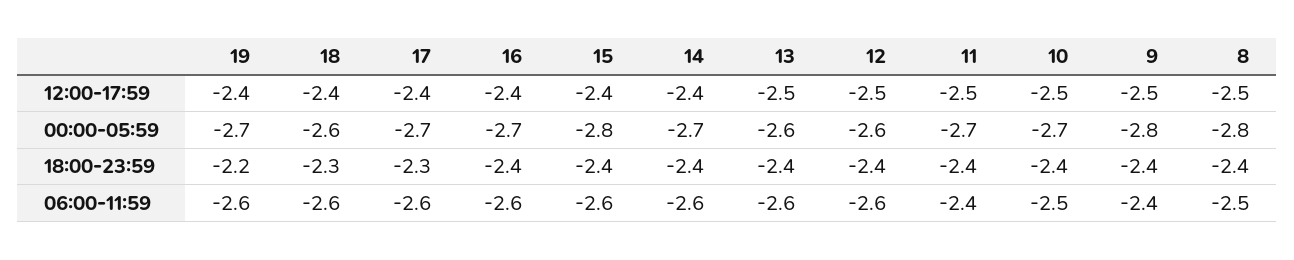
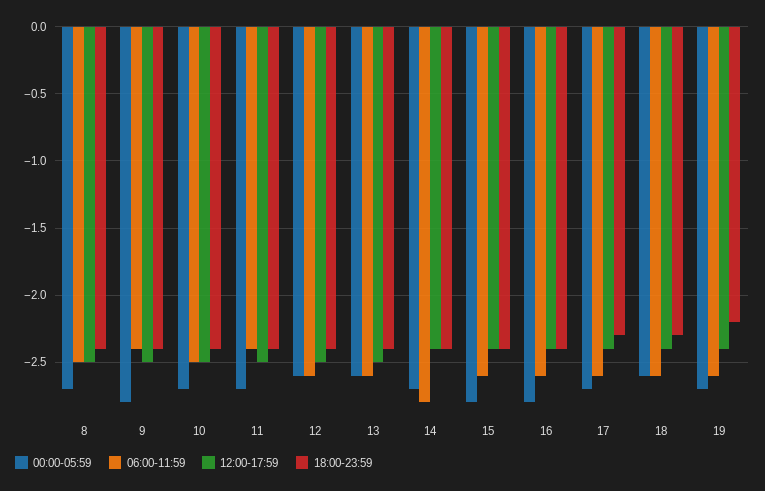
  {
    "12:00-17:59": {
      "19": -2.4,
      "18": -2.4,
      "17": -2.4,
      "16": -2.4,
      "15": -2.4,
      "14": -2.4,
      "13": -2.5,
      "12": -2.5,
      "11": -2.5,
      "10": -2.5,
      "9": -2.5,
      "8": -2.5
    },
    "00:00-05:59": {
      "19": -2.7,
      "18": -2.6,
      "17": -2.7,
-     "16": -2.7,
+     "16": -2.8,
      "15": -2.8,
      "14": -2.7,
      "13": -2.6,
      "12": -2.6,
      "11": -2.7,
      "10": -2.7,
      "9": -2.8,
-     "8": -2.8
+     "8": -2.7
    },
    "18:00-23:59": {
      "19": -2.2,
      "18": -2.3,
      "17": -2.3,
      "16": -2.4,
      "15": -2.4,
      "14": -2.4,
      "13": -2.4,
      "12": -2.4,
      "11": -2.4,
      "10": -2.4,
      "9": -2.4,
      "8": -2.4
    },
    "06:00-11:59": {
      "19": -2.6,
      "18": -2.6,
      "17": -2.6,
      "16": -2.6,
      "15": -2.6,
-     "14": -2.6,
+     "14": -2.8,
      "13": -2.6,
      "12": -2.6,
      "11": -2.4,
      "10": -2.5,
      "9": -2.4,
      "8": -2.5
    }
  }

